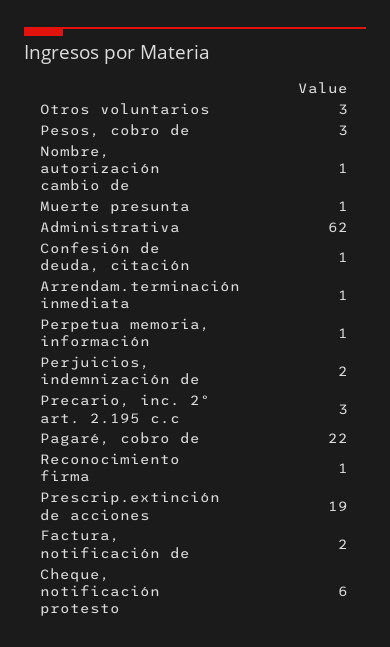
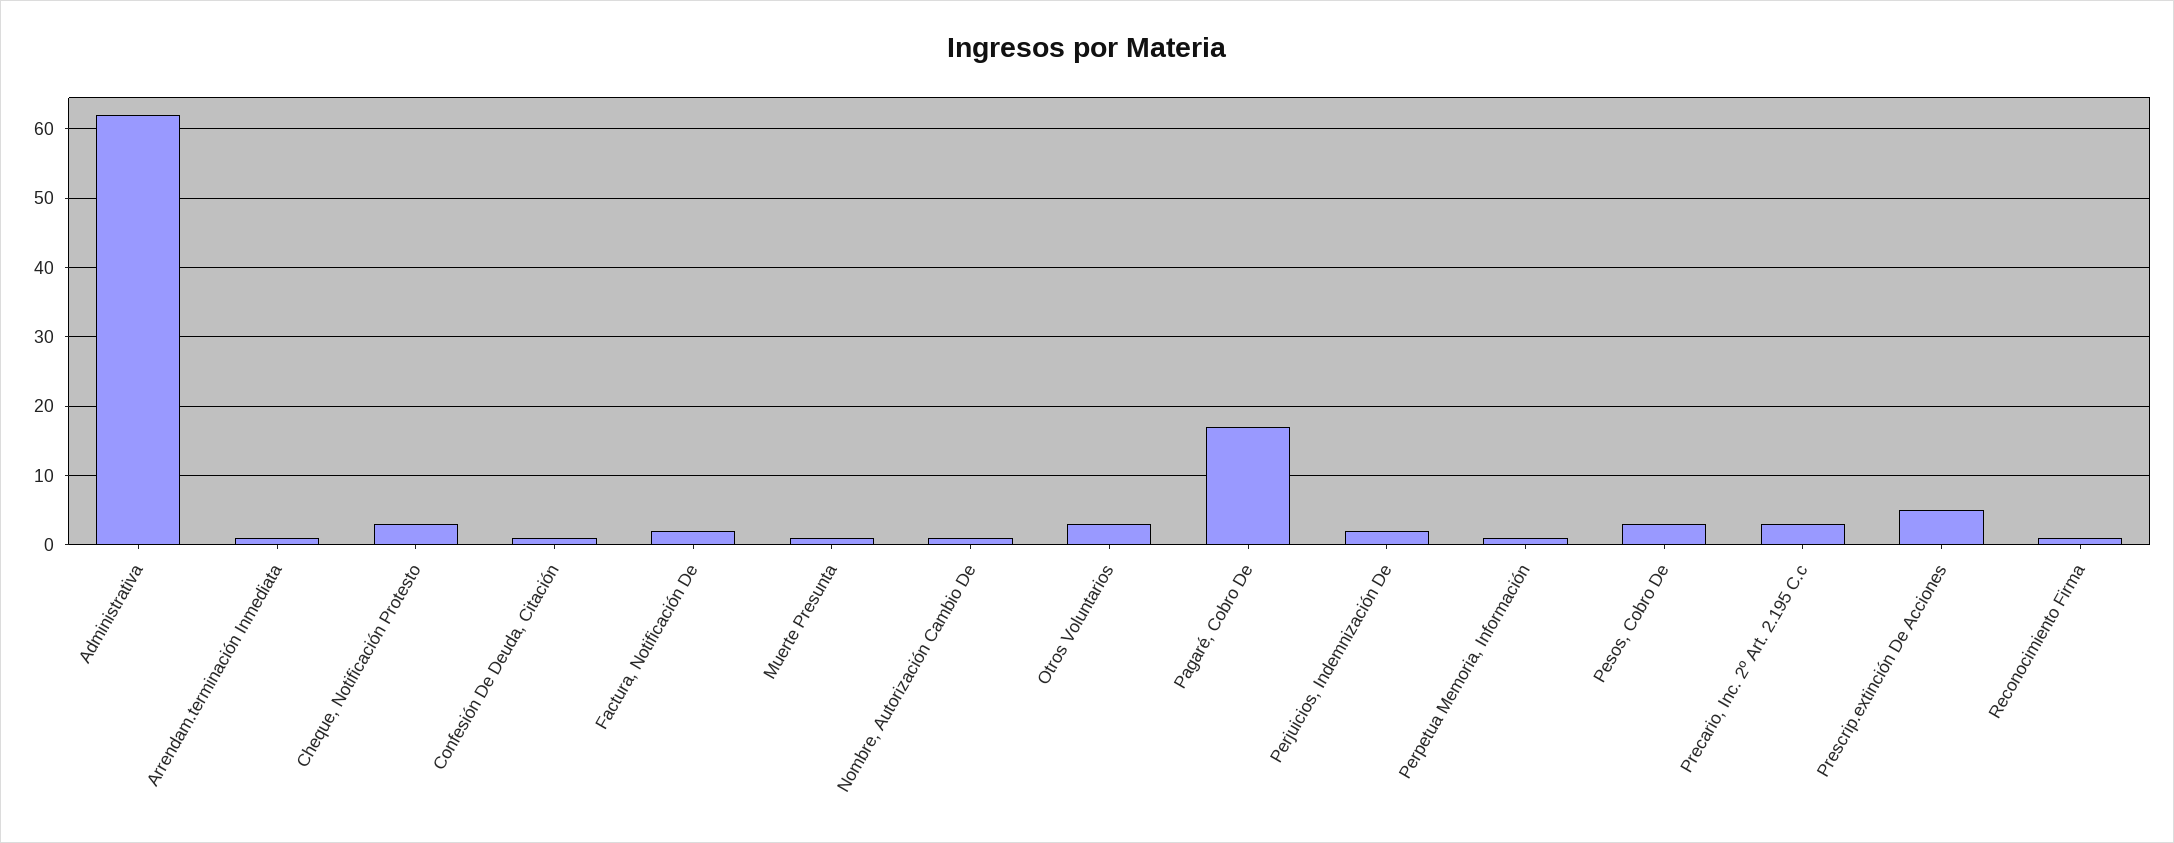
  {
    "Otros voluntarios": 3,
    "Pesos, cobro de": 3,
    "Nombre, autorización cambio de": 1,
    "Muerte presunta": 1,
    "Administrativa": 62,
    "Confesión de deuda, citación": 1,
    "Arrendam.terminación inmediata": 1,
    "Perpetua memoria, información": 1,
    "Perjuicios, indemnización de": 2,
    "Precario, inc. 2º art. 2.195 c.c": 3,
-   "Pagaré, cobro de": 22,
+   "Pagaré, cobro de": 17,
    "Reconocimiento firma": 1,
-   "Prescrip.extinción de acciones": 19,
+   "Prescrip.extinción de acciones": 5,
    "Factura, notificación de": 2,
-   "Cheque, notificación protesto": 6
+   "Cheque, notificación protesto": 3
  }

